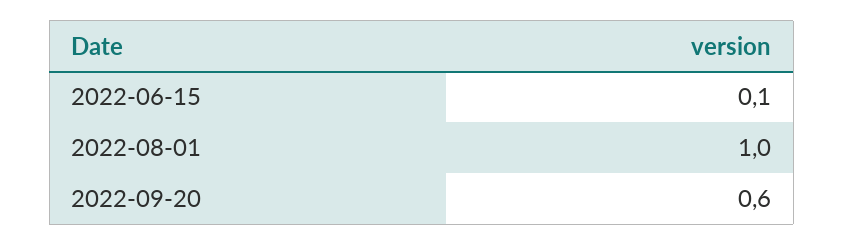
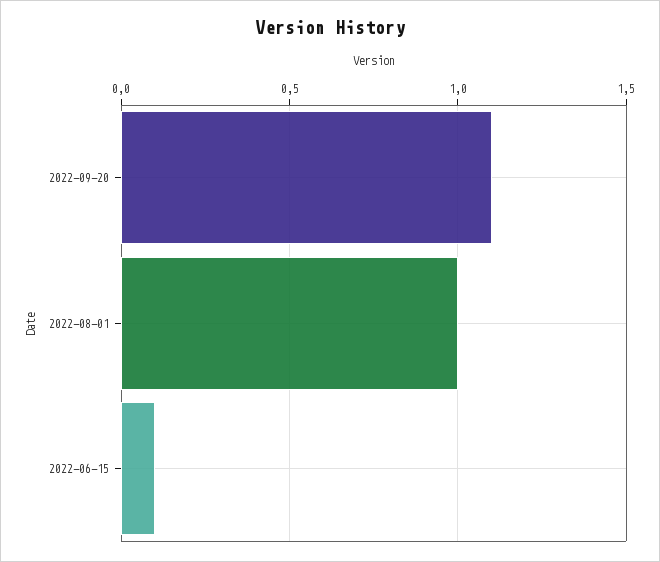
  {
    "2022-06-15": 0.1,
    "2022-08-01": 1,
-   "2022-09-20": 0.6
+   "2022-09-20": 1.1
  }

